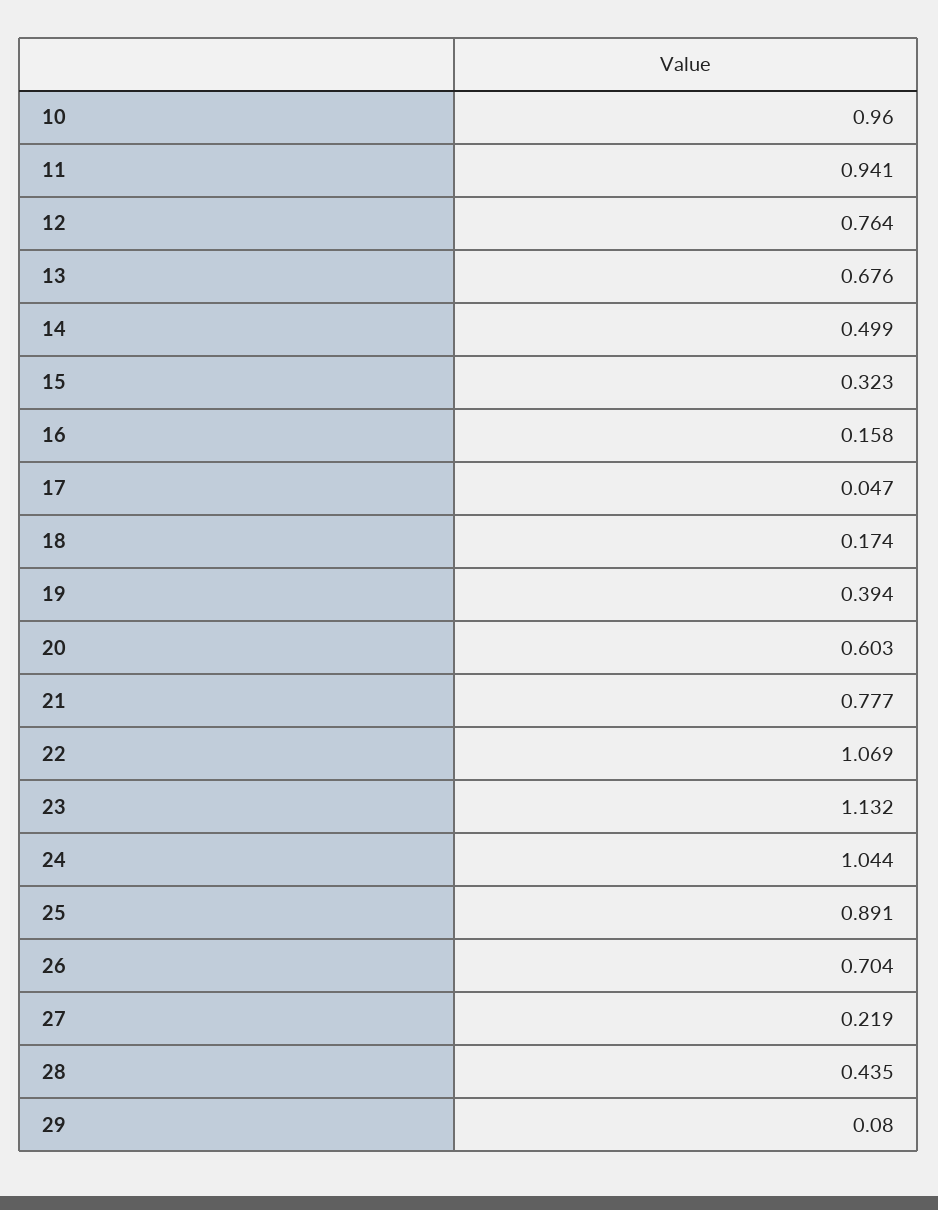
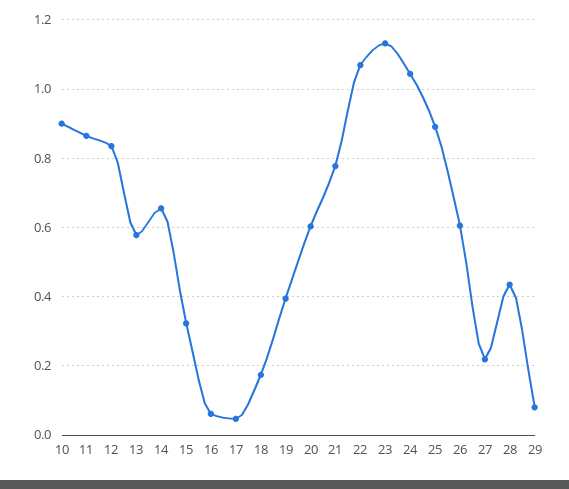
  {
-   "10": 0.96,
+   "10": 0.9,
-   "11": 0.941,
+   "11": 0.86,
-   "12": 0.764,
+   "12": 0.84,
-   "13": 0.676,
+   "13": 0.58,
-   "14": 0.499,
+   "14": 0.66,
    "15": 0.323,
-   "16": 0.158,
+   "16": 0.06,
    "17": 0.047,
    "18": 0.174,
    "19": 0.394,
    "20": 0.603,
    "21": 0.777,
    "22": 1.069,
    "23": 1.132,
    "24": 1.044,
    "25": 0.891,
-   "26": 0.704,
+   "26": 0.6,
    "27": 0.219,
    "28": 0.435,
    "29": 0.08
  }

